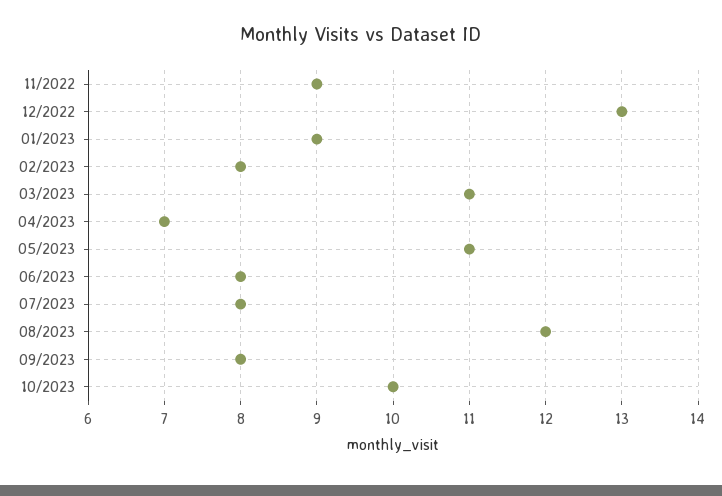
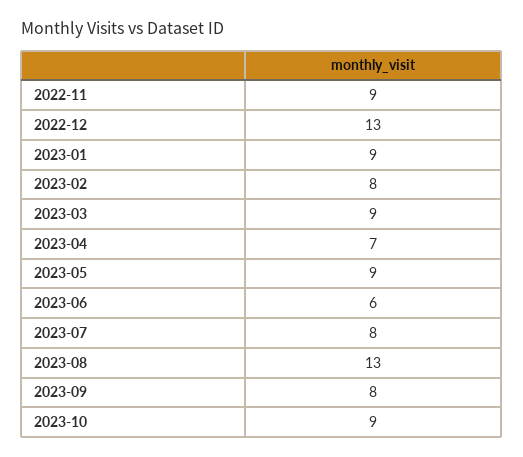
  {
    "11/2022": 9,
    "12/2022": 13,
    "01/2023": 9,
    "02/2023": 8,
-   "03/2023": 11,
+   "03/2023": 9,
    "04/2023": 7,
-   "05/2023": 11,
+   "05/2023": 9,
-   "06/2023": 8,
+   "06/2023": 6,
    "07/2023": 8,
-   "08/2023": 12,
+   "08/2023": 13,
    "09/2023": 8,
-   "10/2023": 10
+   "10/2023": 9
  }

